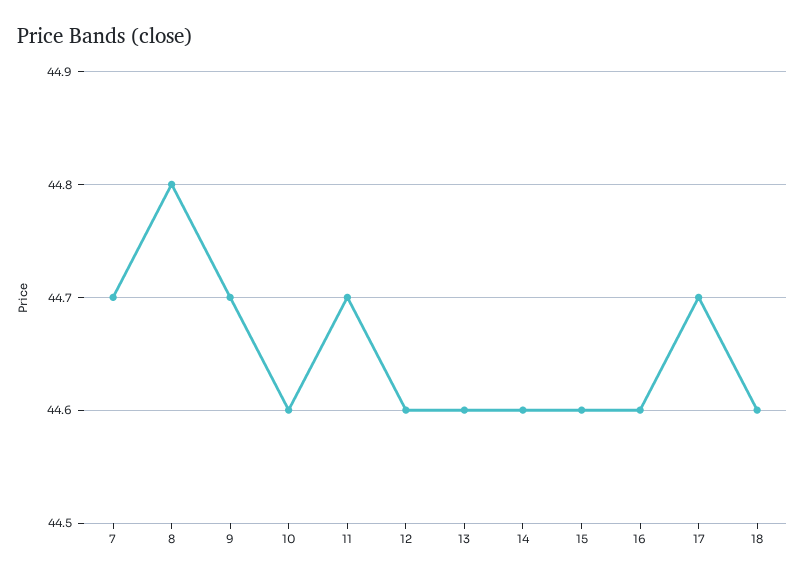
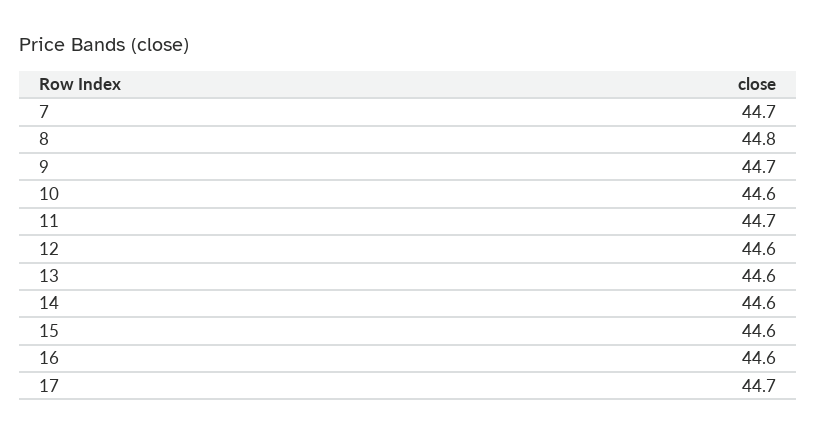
  {
    "7": 44.7,
    "8": 44.8,
    "9": 44.7,
    "10": 44.6,
    "11": 44.7,
    "12": 44.6,
    "13": 44.6,
    "14": 44.6,
    "15": 44.6,
    "16": 44.6,
-   "17": 44.7,
+   "17": 44.7
-   "18": 44.6
  }

